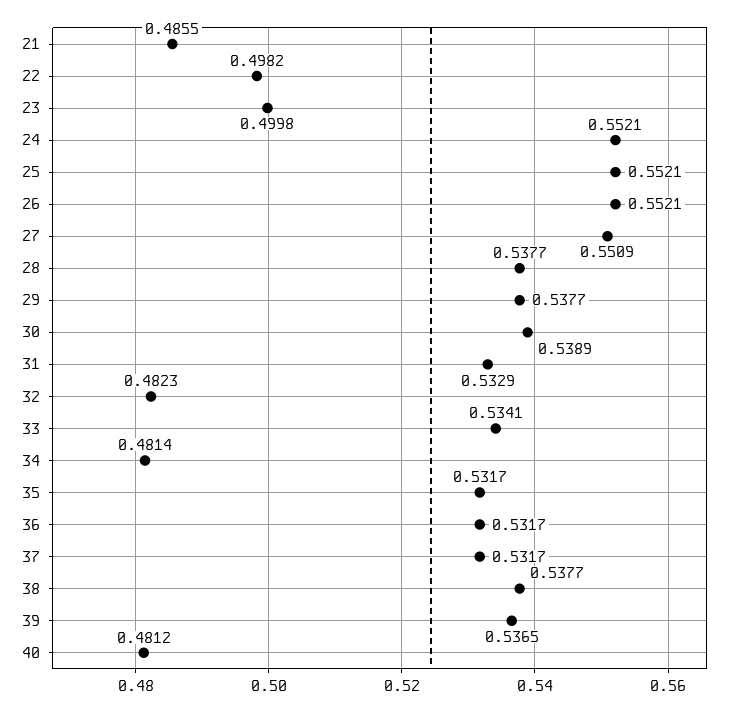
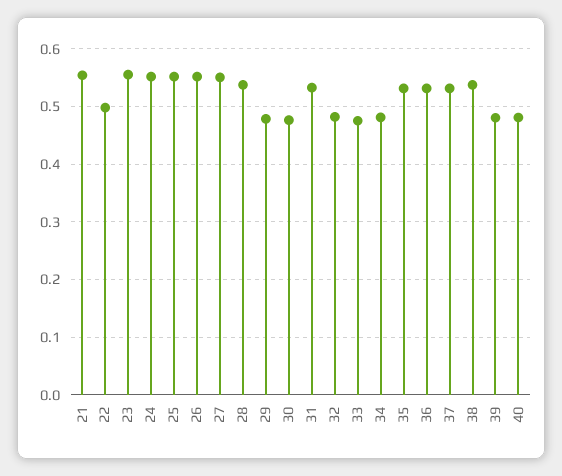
  {
-   "21": 0.4855,
+   "21": 0.56,
    "22": 0.4982,
-   "23": 0.4998,
+   "23": 0.56,
    "24": 0.5521,
    "25": 0.5521,
    "26": 0.5521,
    "27": 0.5509,
    "28": 0.5377,
-   "29": 0.5377,
+   "29": 0.48,
-   "30": 0.5389,
+   "30": 0.48,
    "31": 0.5329,
    "32": 0.4823,
-   "33": 0.5341,
+   "33": 0.48,
    "34": 0.4814,
    "35": 0.5317,
    "36": 0.5317,
    "37": 0.5317,
    "38": 0.5377,
-   "39": 0.5365,
+   "39": 0.48,
    "40": 0.4812
  }

